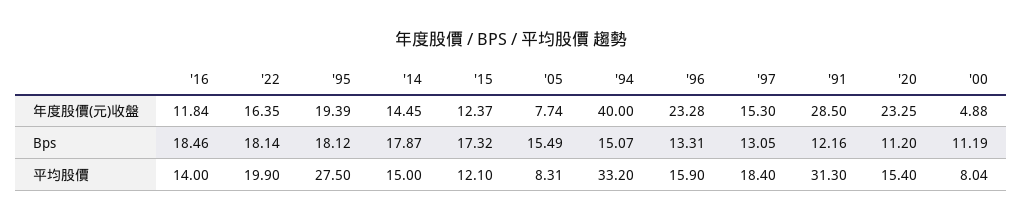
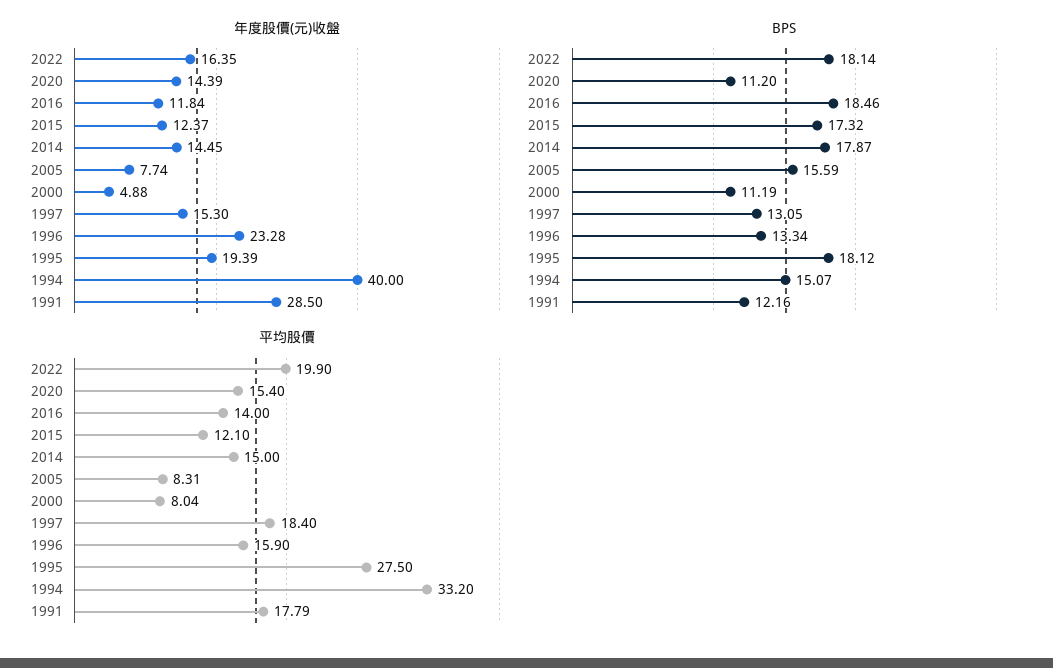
  {
    "年度股價(元)收盤": {
      "'16": 11.84,
      "'22": 16.35,
      "'95": 19.39,
      "'14": 14.45,
      "'15": 12.37,
      "'05": 7.74,
      "'94": 40,
      "'96": 23.28,
      "'97": 15.3,
      "'91": 28.5,
-     "'20": 23.25,
+     "'20": 14.39,
      "'00": 4.88
    },
    "Bps": {
      "'16": 18.46,
      "'22": 18.14,
      "'95": 18.12,
      "'14": 17.87,
      "'15": 17.32,
-     "'05": 15.49,
+     "'05": 15.59,
      "'94": 15.07,
-     "'96": 13.31,
+     "'96": 13.34,
      "'97": 13.05,
      "'91": 12.16,
      "'20": 11.2,
      "'00": 11.19
    },
    "平均股價": {
      "'16": 14,
      "'22": 19.9,
      "'95": 27.5,
      "'14": 15,
      "'15": 12.1,
      "'05": 8.31,
      "'94": 33.2,
      "'96": 15.9,
      "'97": 18.4,
-     "'91": 31.3,
+     "'91": 17.79,
      "'20": 15.4,
      "'00": 8.04
    }
  }

